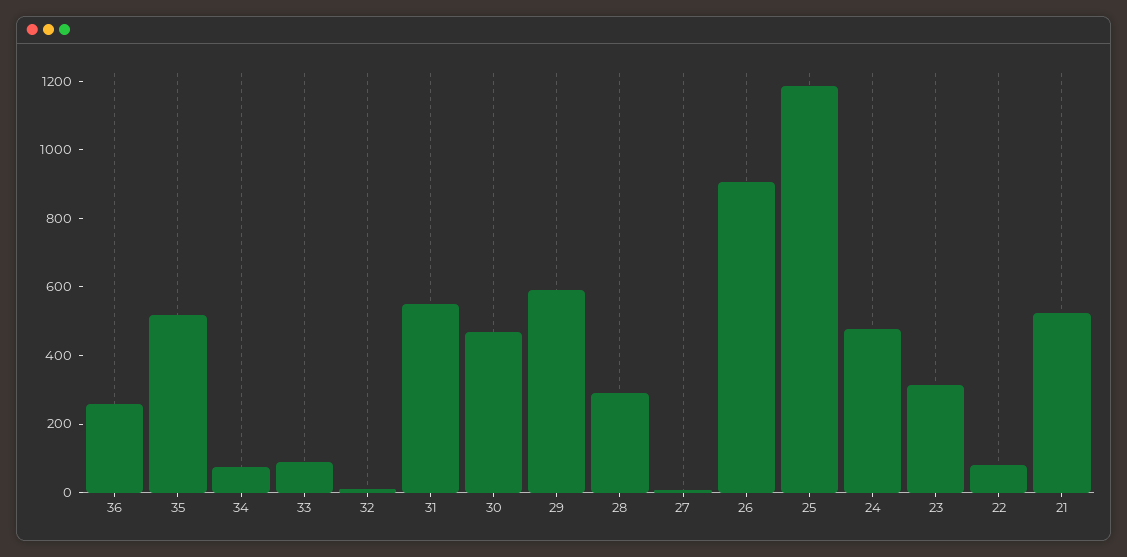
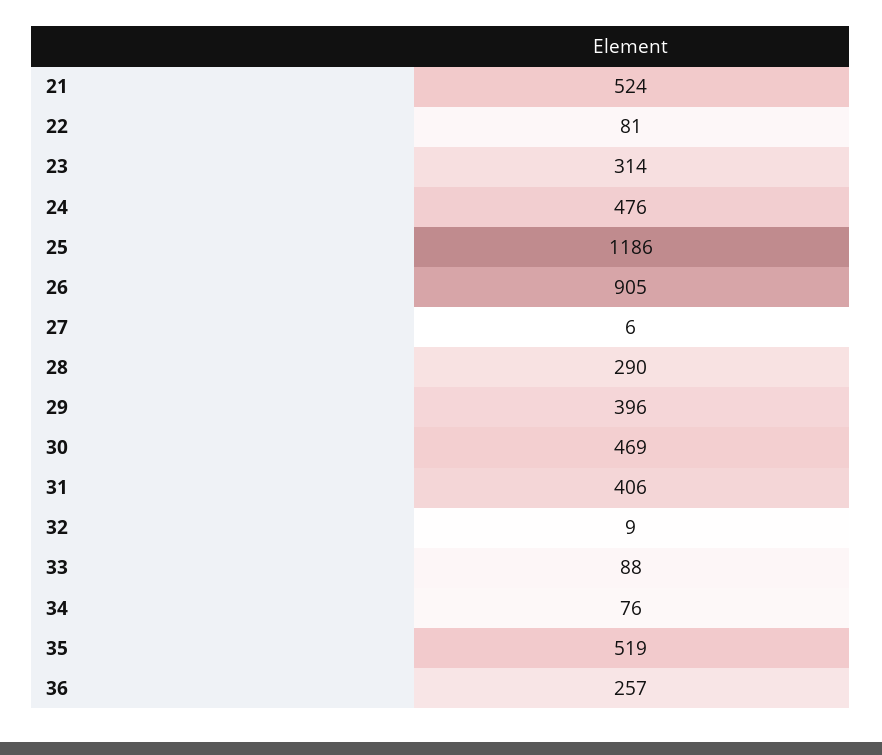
  {
    "36": 257,
    "35": 519,
    "34": 76,
    "33": 88,
    "32": 9,
-   "31": 550,
+   "31": 406,
    "30": 469,
-   "29": 600,
+   "29": 396,
    "28": 290,
    "27": 6,
    "26": 905,
    "25": 1186,
    "24": 476,
    "23": 314,
    "22": 81,
    "21": 524
  }

